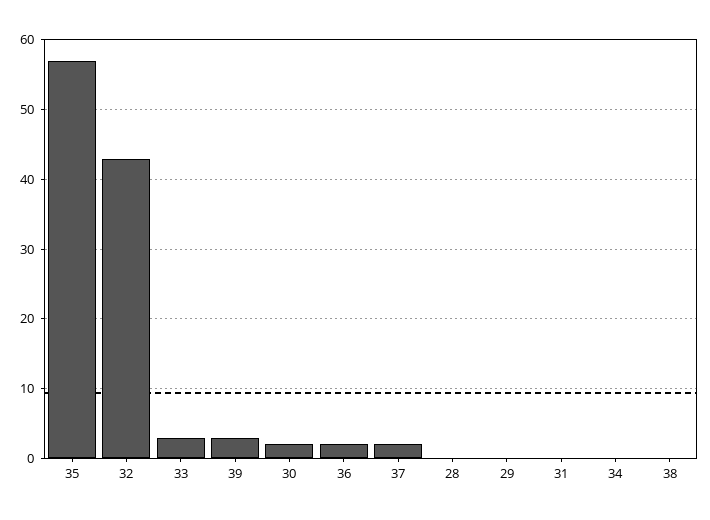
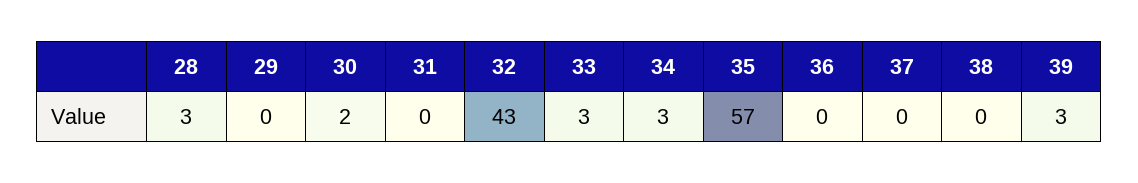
  {
    "35": 57,
    "32": 43,
    "33": 3,
    "39": 3,
    "30": 2,
-   "36": 2,
+   "36": 0,
-   "37": 2,
+   "37": 0,
-   "28": 0,
+   "28": 3,
    "29": 0,
    "31": 0,
-   "34": 0,
+   "34": 3,
    "38": 0
  }

